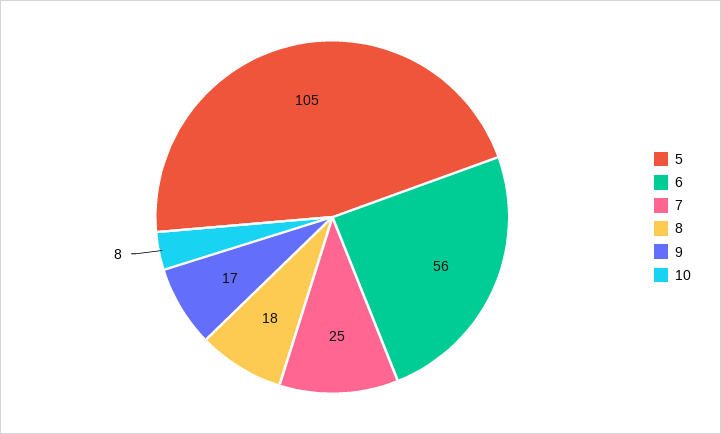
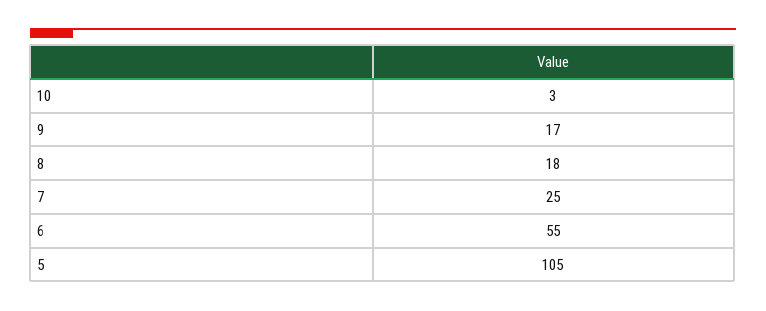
  {
    "5": 105,
-   "6": 56,
+   "6": 55,
    "7": 25,
    "8": 18,
    "9": 17,
-   "10": 8
+   "10": 3
  }

